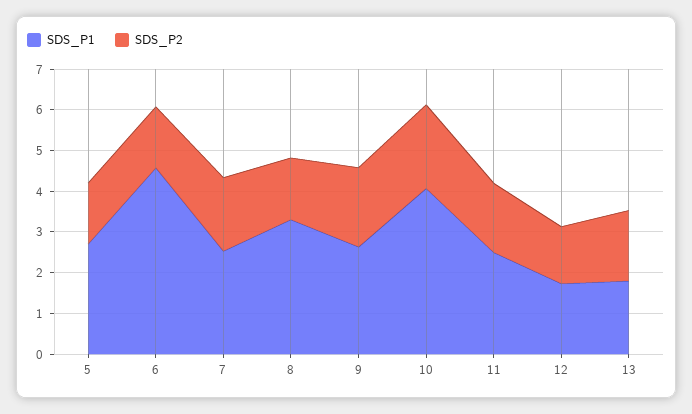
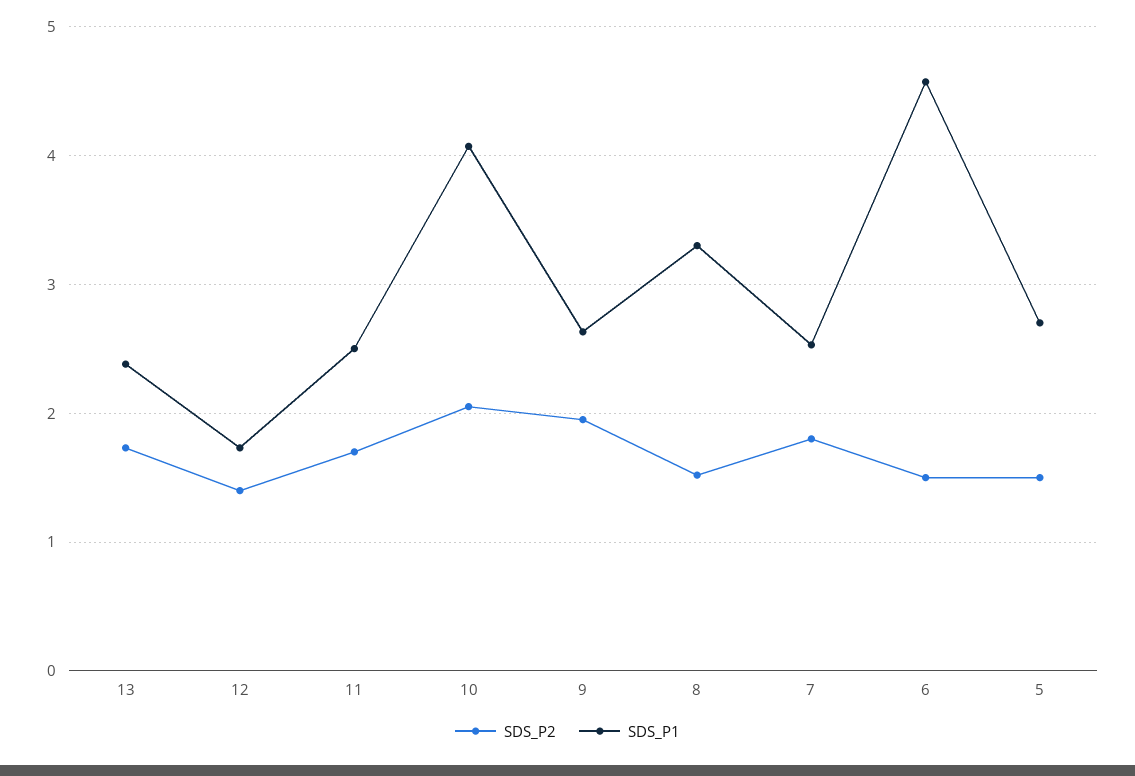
  {
    "SDS_P1": {
      "5": 2.7,
      "6": 4.6,
      "7": 2.5,
      "8": 3.3,
      "9": 2.6,
      "10": 4.1,
      "11": 2.5,
      "12": 1.7,
-     "13": 1.8
+     "13": 2.4
    },
    "SDS_P2": {
      "5": 1.5,
      "6": 1.5,
      "7": 1.8,
      "8": 1.5,
      "9": 2,
      "10": 2.1,
      "11": 1.7,
      "12": 1.4,
      "13": 1.7
    }
  }

